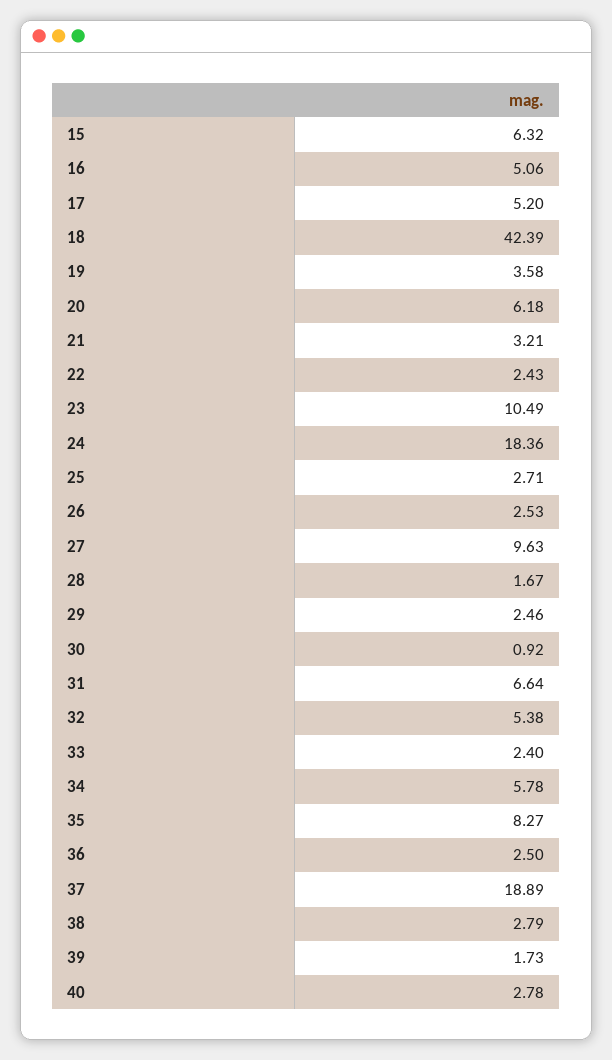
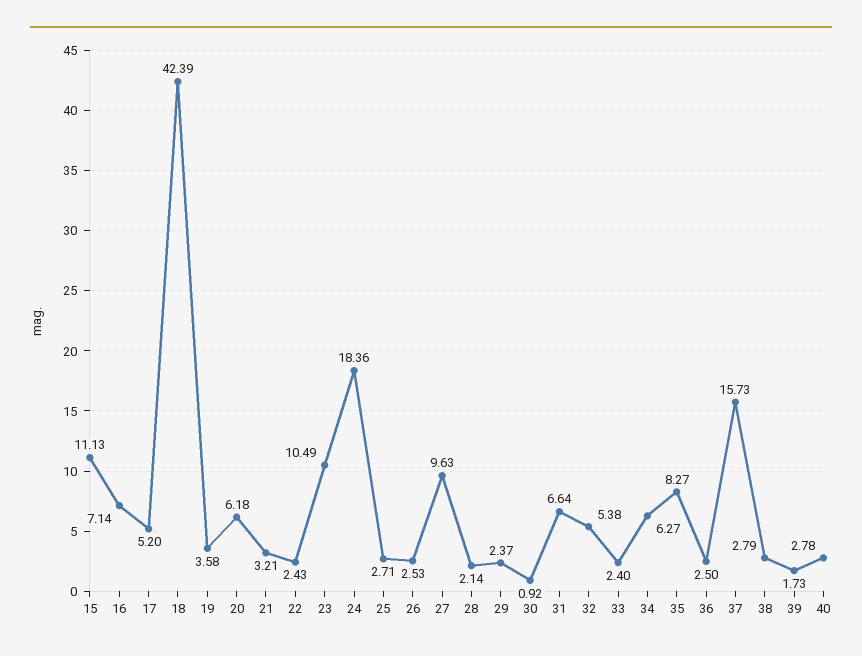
  {
-   "15": 6.32,
+   "15": 11.13,
-   "16": 5.06,
+   "16": 7.14,
    "17": 5.2,
    "18": 42.39,
    "19": 3.58,
    "20": 6.18,
    "21": 3.21,
    "22": 2.43,
    "23": 10.49,
    "24": 18.36,
    "25": 2.71,
    "26": 2.53,
    "27": 9.63,
-   "28": 1.67,
+   "28": 2.14,
-   "29": 2.46,
+   "29": 2.37,
    "30": 0.92,
    "31": 6.64,
    "32": 5.38,
    "33": 2.4,
-   "34": 5.78,
+   "34": 6.27,
    "35": 8.27,
    "36": 2.5,
-   "37": 18.89,
+   "37": 15.73,
    "38": 2.79,
    "39": 1.73,
    "40": 2.78
  }

